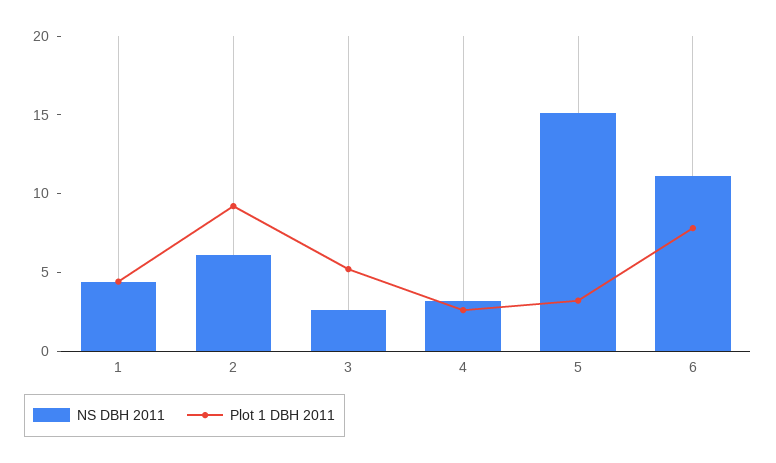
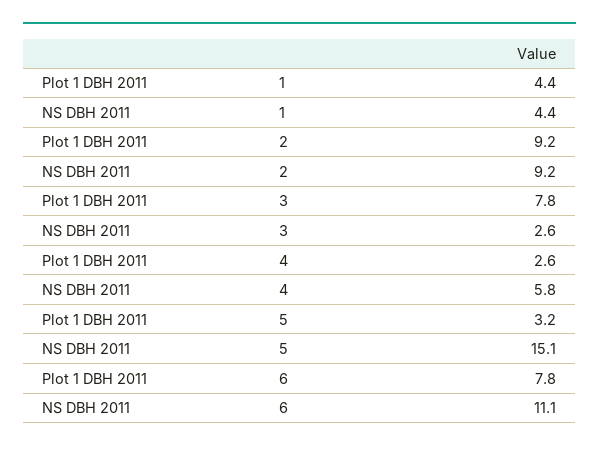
  {
    "NS DBH 2011": {
      "1": 4.4,
-     "2": 6,
+     "2": 9.2,
      "3": 2.6,
-     "4": 3,
+     "4": 5.8,
      "5": 15.1,
      "6": 11.1
    },
    "Plot 1 DBH 2011": {
      "1": 4.4,
      "2": 9.2,
-     "3": 5,
+     "3": 7.8,
      "4": 2.6,
      "5": 3.2,
      "6": 7.8
    }
  }

